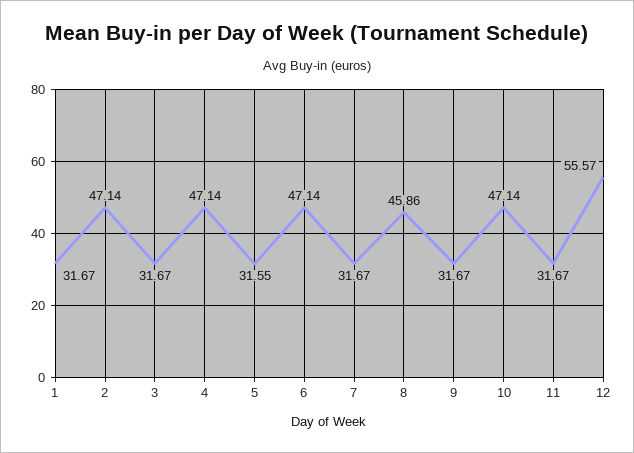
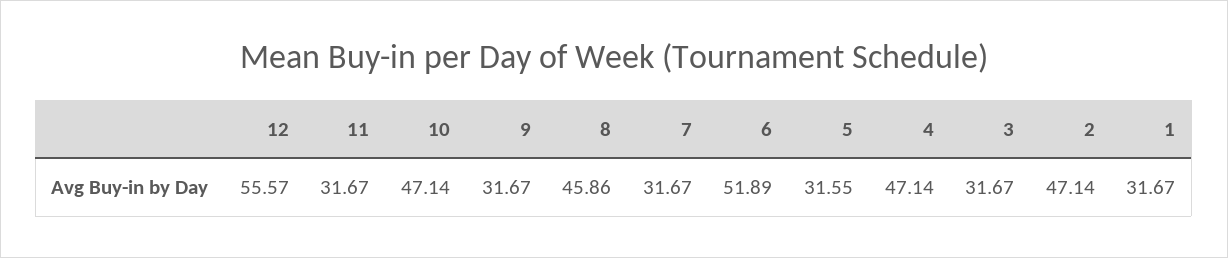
  {
    "1": 31.67,
    "2": 47.14,
    "3": 31.67,
    "4": 47.14,
    "5": 31.55,
-   "6": 47.14,
+   "6": 51.89,
    "7": 31.67,
    "8": 45.86,
    "9": 31.67,
    "10": 47.14,
    "11": 31.67,
    "12": 55.57
  }

